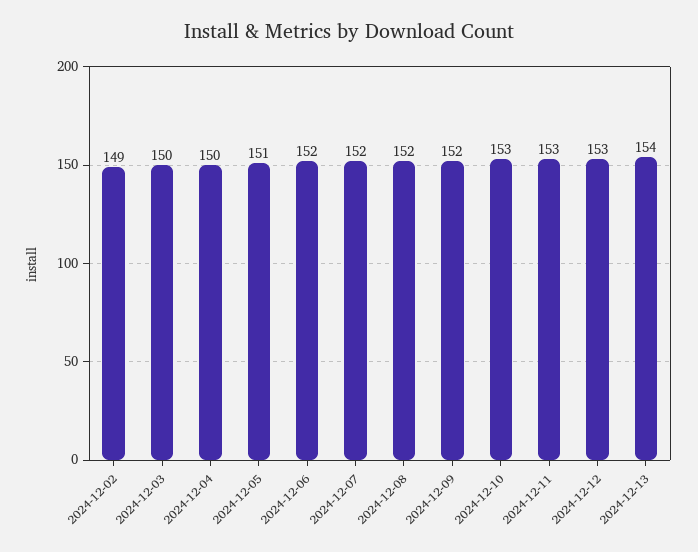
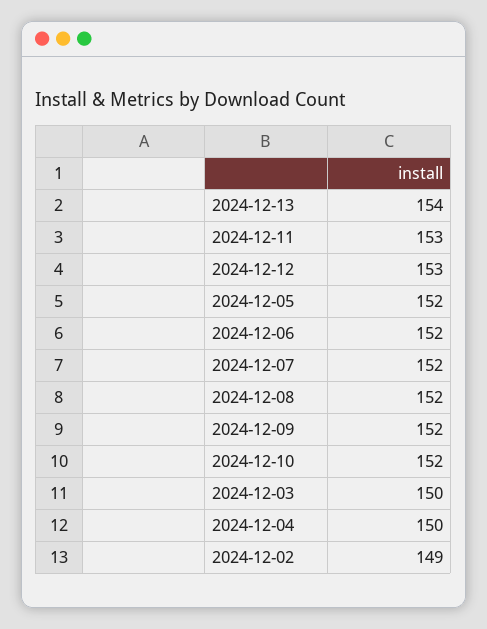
  {
    "2024-12-02": 149,
    "2024-12-03": 150,
    "2024-12-04": 150,
-   "2024-12-05": 151,
+   "2024-12-05": 152,
    "2024-12-06": 152,
    "2024-12-07": 152,
    "2024-12-08": 152,
    "2024-12-09": 152,
-   "2024-12-10": 153,
+   "2024-12-10": 152,
    "2024-12-11": 153,
    "2024-12-12": 153,
    "2024-12-13": 154
  }

